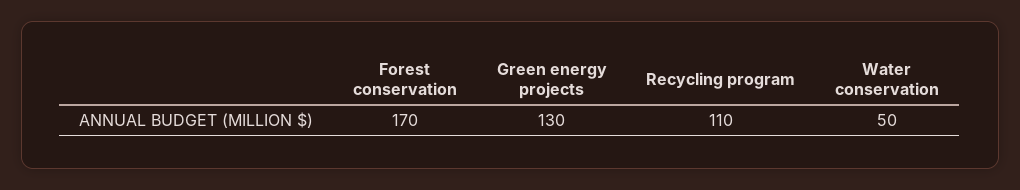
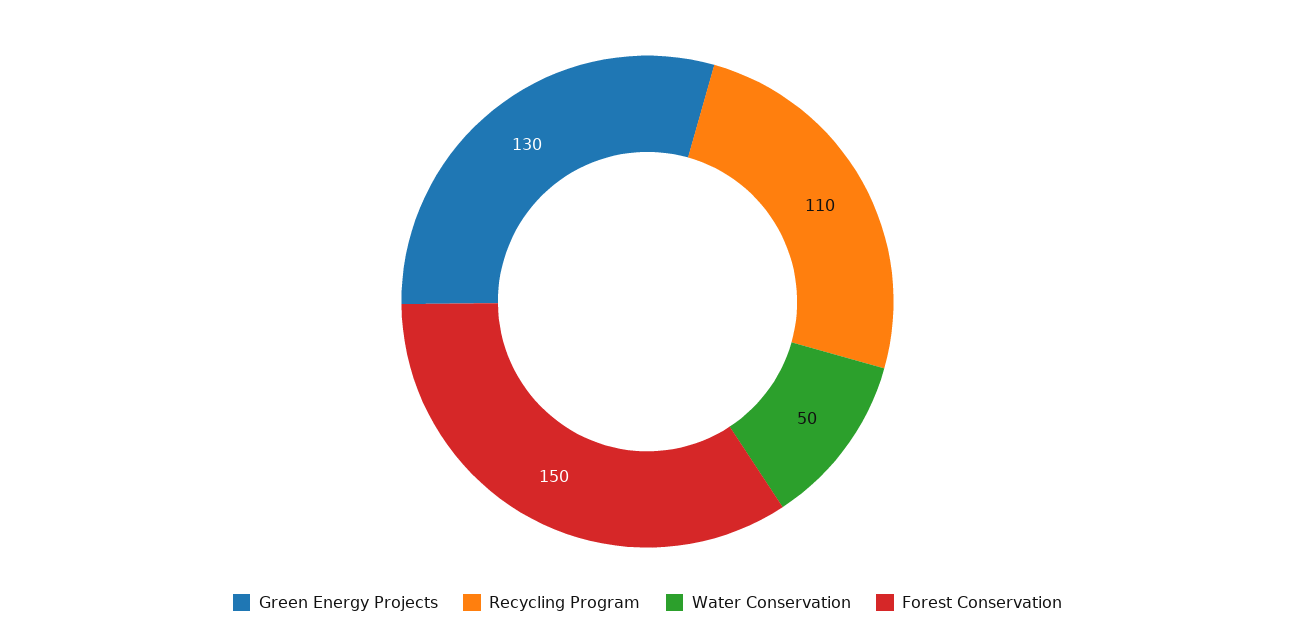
  {
-   "Forest conservation": 170,
+   "Forest conservation": 150,
    "Green energy projects": 130,
    "Recycling program": 110,
    "Water conservation": 50
  }

